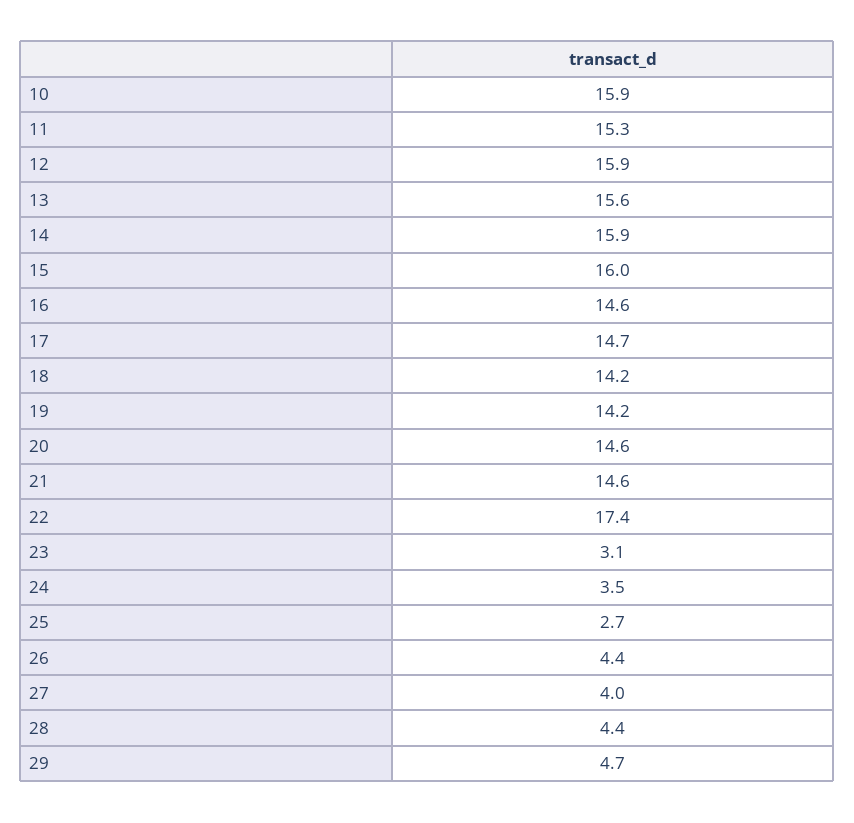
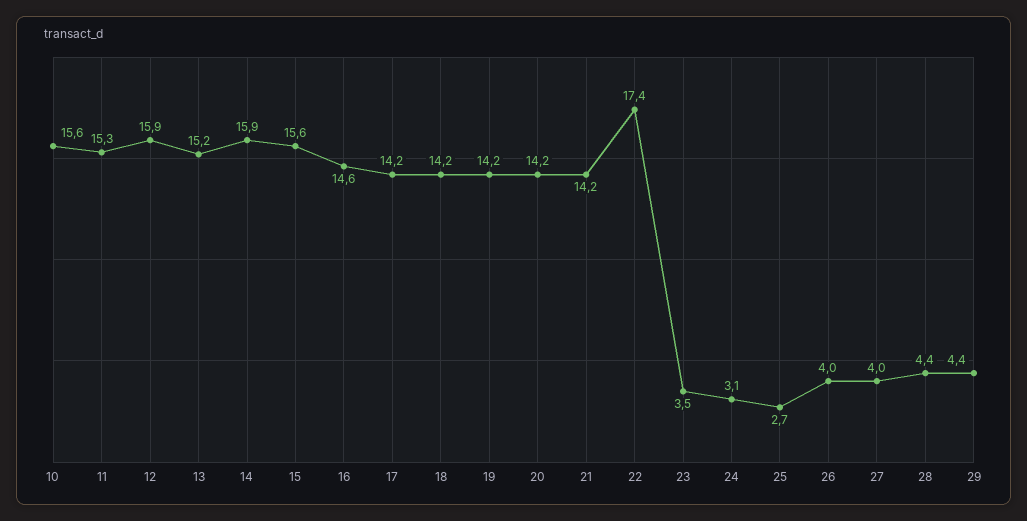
  {
-   "10": 15.9,
+   "10": 15.6,
    "11": 15.3,
    "12": 15.9,
-   "13": 15.6,
+   "13": 15.2,
    "14": 15.9,
-   "15": 16,
+   "15": 15.6,
    "16": 14.6,
-   "17": 14.7,
+   "17": 14.2,
    "18": 14.2,
    "19": 14.2,
-   "20": 14.6,
+   "20": 14.2,
-   "21": 14.6,
+   "21": 14.2,
    "22": 17.4,
-   "23": 3.1,
+   "23": 3.5,
-   "24": 3.5,
+   "24": 3.1,
    "25": 2.7,
-   "26": 4.4,
+   "26": 4,
    "27": 4,
    "28": 4.4,
-   "29": 4.7
+   "29": 4.4
  }

